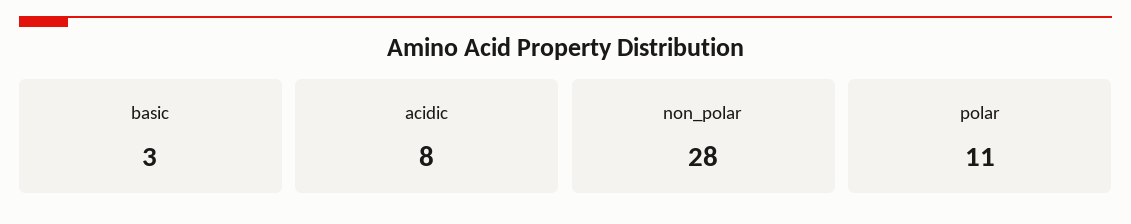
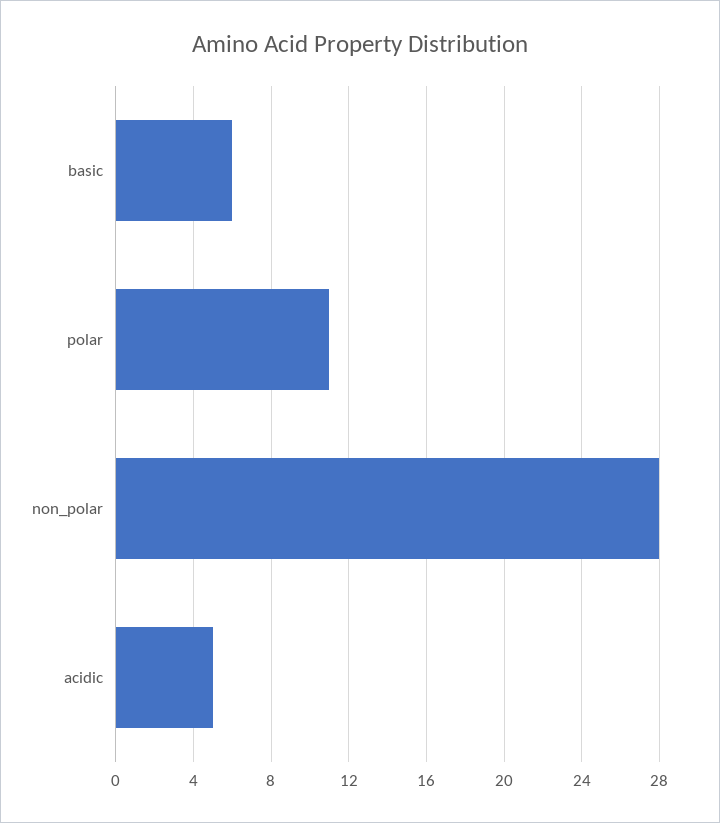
  {
-   "basic": 3,
+   "basic": 6,
-   "acidic": 8,
+   "acidic": 5,
    "non_polar": 28,
    "polar": 11
  }

